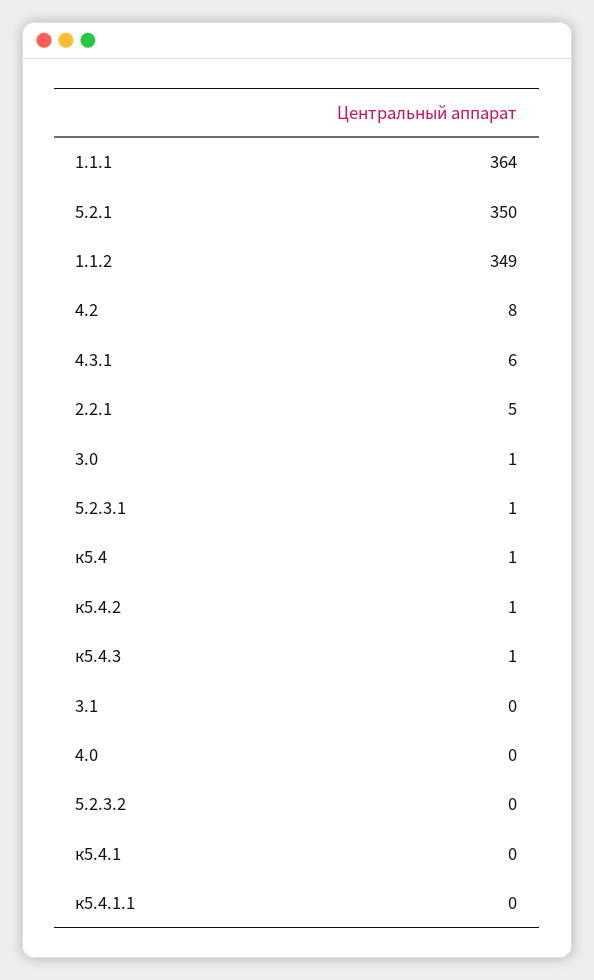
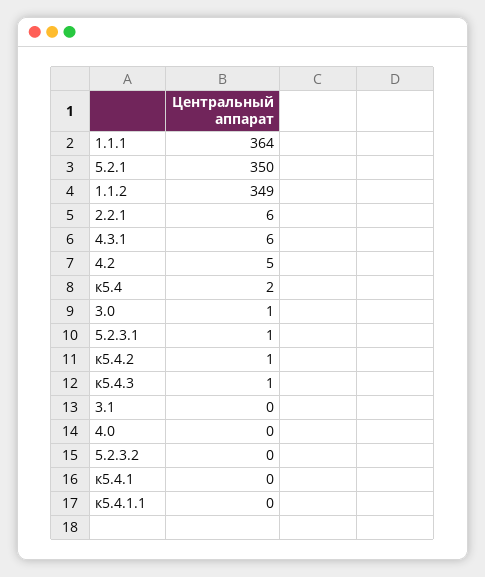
  {
    "1.1.1": 364,
    "5.2.1": 350,
    "1.1.2": 349,
-   "4.2": 8,
+   "4.2": 5,
    "4.3.1": 6,
-   "2.2.1": 5,
+   "2.2.1": 6,
    "3.0": 1,
    "5.2.3.1": 1,
-   "к5.4": 1,
+   "к5.4": 2,
    "к5.4.2": 1,
    "к5.4.3": 1,
    "3.1": 0,
    "4.0": 0,
    "5.2.3.2": 0,
    "к5.4.1": 0,
    "к5.4.1.1": 0
  }

